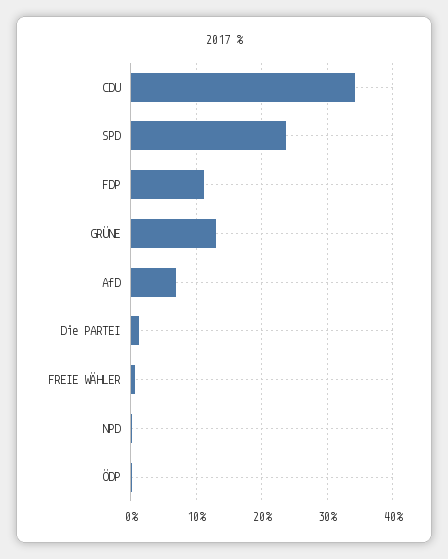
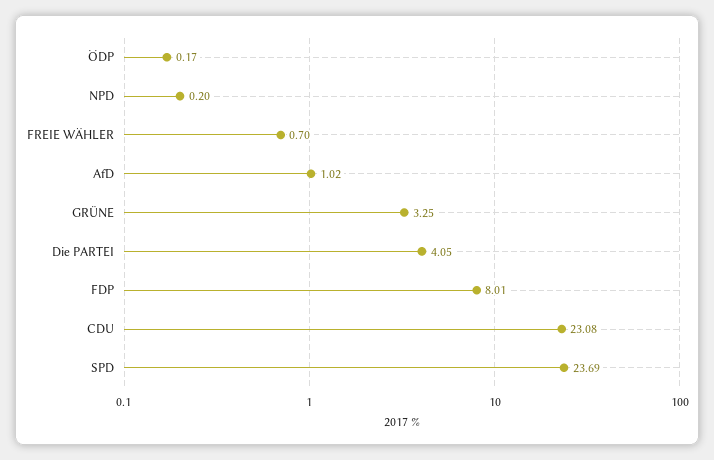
  {
-   "CDU": 34,
+   "CDU": 23.08,
    "SPD": 23.69,
-   "FDP": 11,
+   "FDP": 8.01,
-   "GRÜNE": 13,
+   "GRÜNE": 3.25,
-   "AfD": 7,
+   "AfD": 1.02,
-   "Die PARTEI": 1,
+   "Die PARTEI": 4.05,
    "FREIE WÄHLER": 0.7,
    "NPD": 0.2,
    "ÖDP": 0.17
  }

